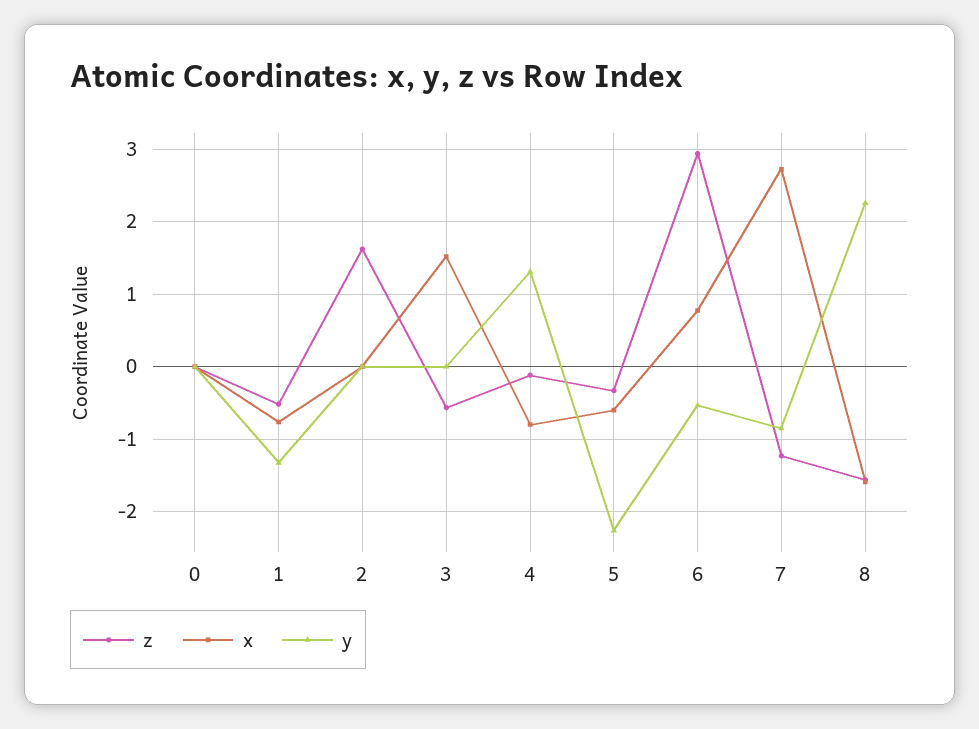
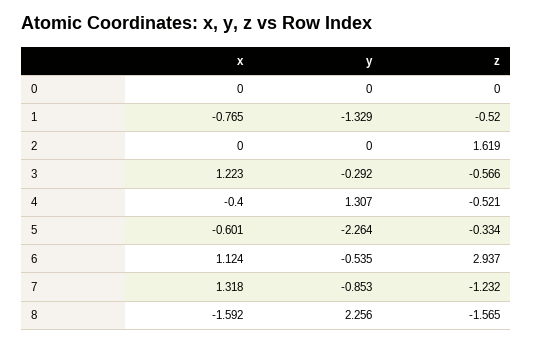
  {
    "z": {
      "0": 0,
      "1": -0.52,
      "2": 1.619,
      "3": -0.566,
-     "4": -0.1,
+     "4": -0.521,
      "5": -0.334,
      "6": 2.937,
      "7": -1.232,
      "8": -1.565
    },
    "x": {
      "0": 0,
      "1": -0.765,
      "2": 0,
-     "3": 1.5,
+     "3": 1.223,
-     "4": -0.8,
+     "4": -0.4,
      "5": -0.601,
-     "6": 0.8,
+     "6": 1.124,
-     "7": 2.7,
+     "7": 1.318,
      "8": -1.592
    },
    "y": {
      "0": 0,
      "1": -1.329,
      "2": 0,
-     "3": 0,
+     "3": -0.292,
      "4": 1.307,
      "5": -2.264,
      "6": -0.535,
      "7": -0.853,
      "8": 2.256
    }
  }

